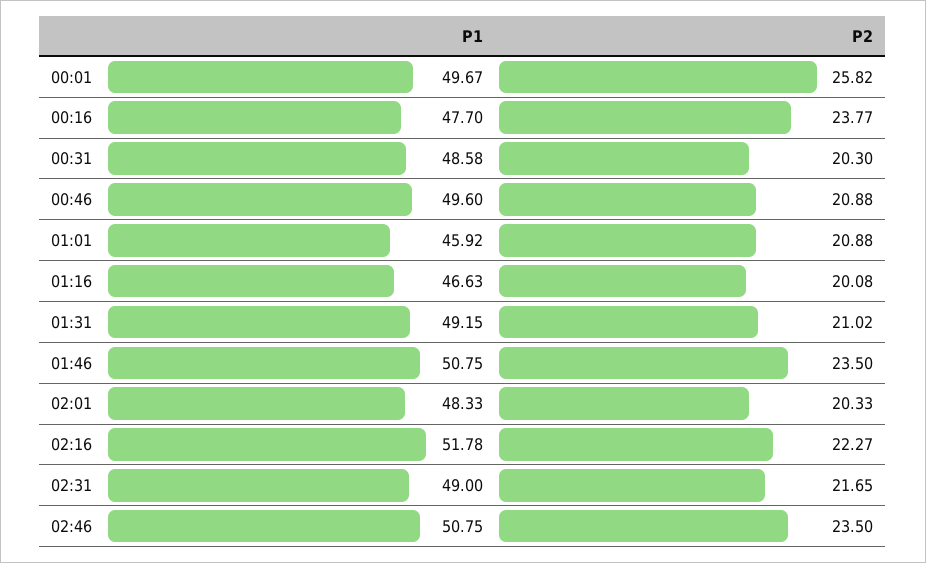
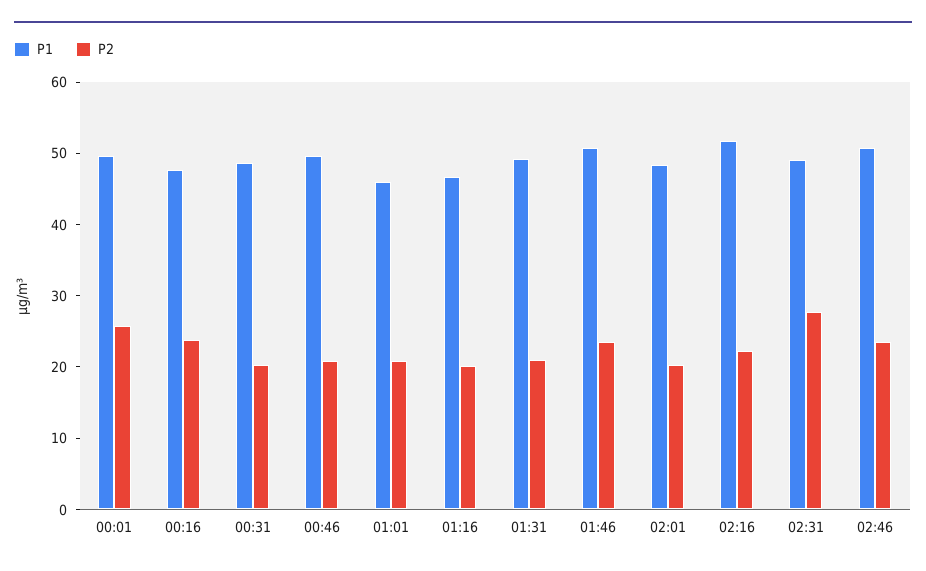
  {
    "P1": {
      "00:01": 49.67,
      "00:16": 47.7,
      "00:31": 48.58,
      "00:46": 49.6,
      "01:01": 45.92,
      "01:16": 46.63,
      "01:31": 49.15,
      "01:46": 50.75,
      "02:01": 48.33,
      "02:16": 51.78,
      "02:31": 49,
      "02:46": 50.75
    },
    "P2": {
      "00:01": 25.82,
      "00:16": 23.77,
      "00:31": 20.3,
      "00:46": 20.88,
      "01:01": 20.88,
      "01:16": 20.08,
      "01:31": 21.02,
      "01:46": 23.5,
      "02:01": 20.33,
      "02:16": 22.27,
-     "02:31": 21.65,
+     "02:31": 28,
      "02:46": 23.5
    }
  }

